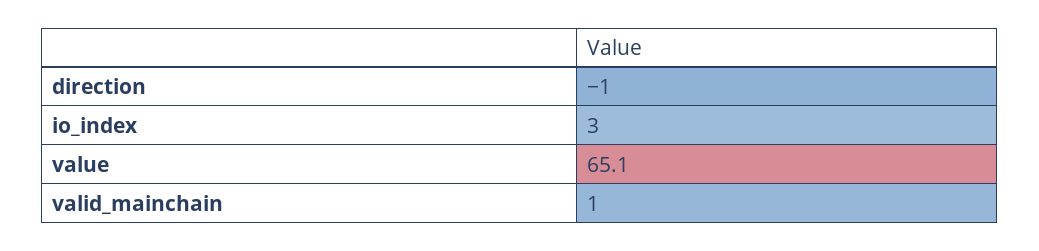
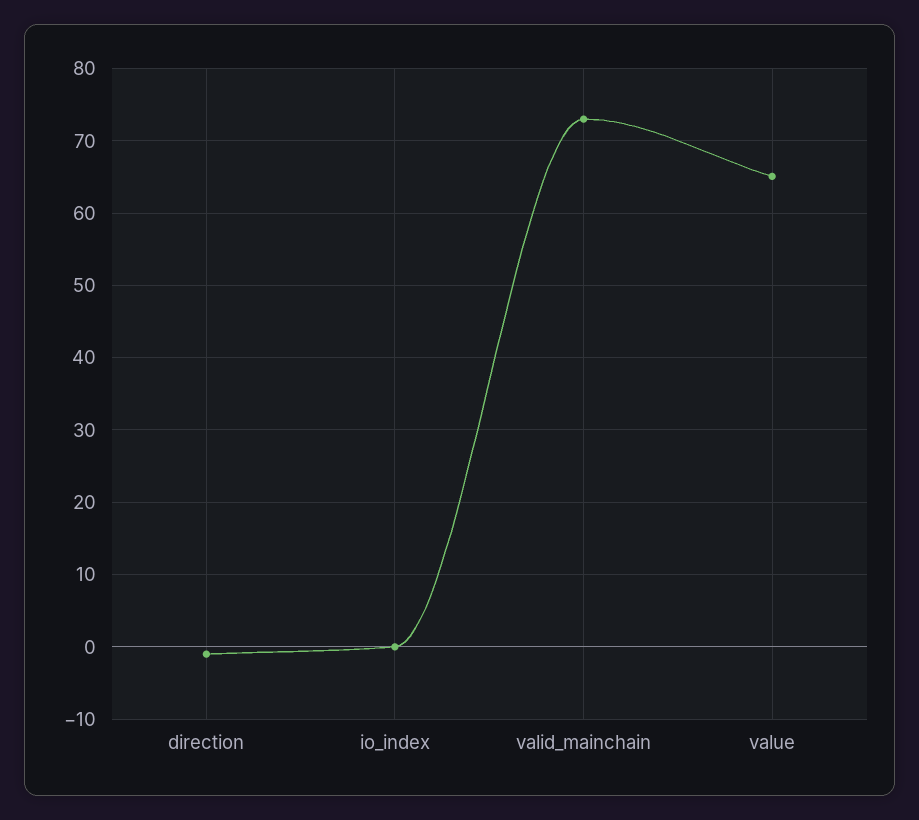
  {
    "direction": -1,
-   "io_index": 3,
+   "io_index": 0,
    "value": 65.1,
-   "valid_mainchain": 1
+   "valid_mainchain": 73
  }

